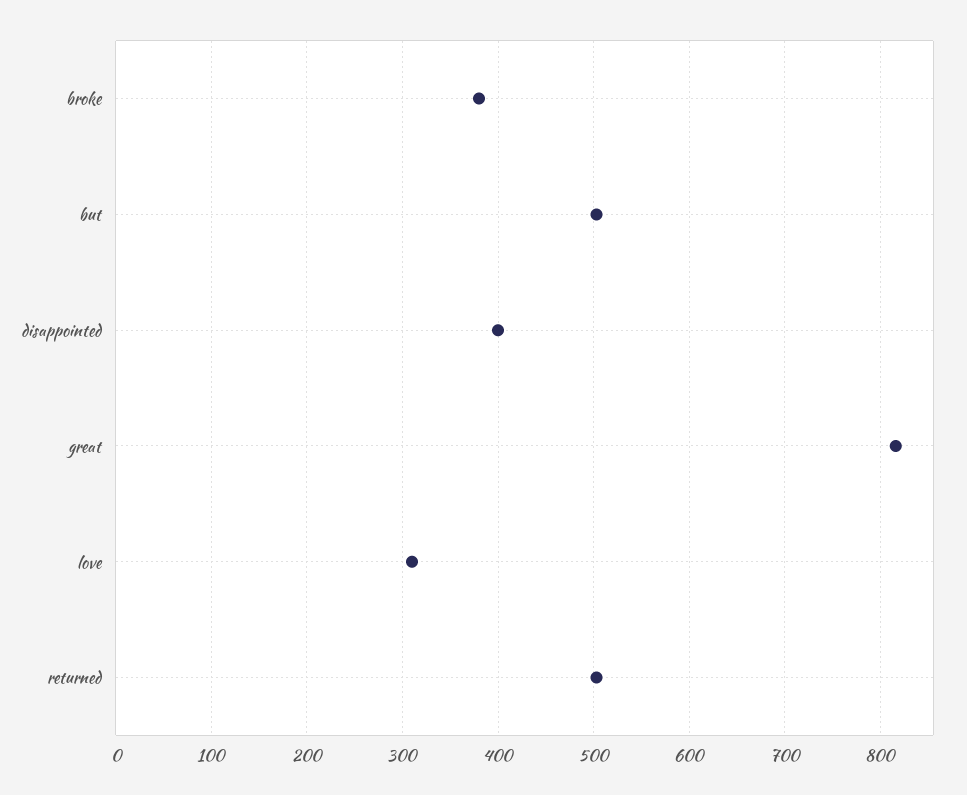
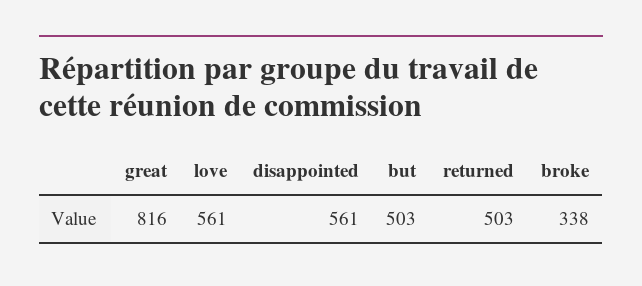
  {
-   "broke": 380,
+   "broke": 338,
    "but": 503,
-   "disappointed": 400,
+   "disappointed": 561,
    "great": 816,
-   "love": 310,
+   "love": 561,
    "returned": 503
  }

